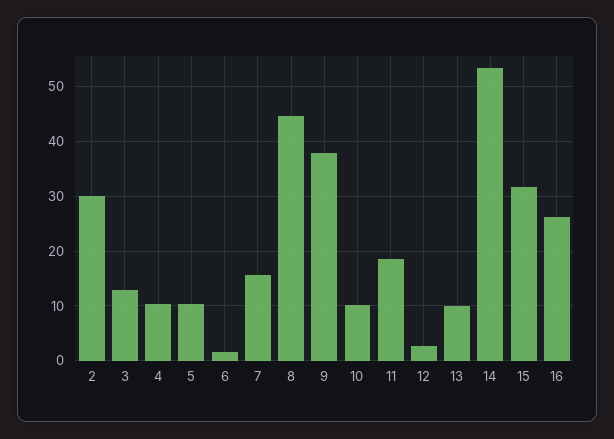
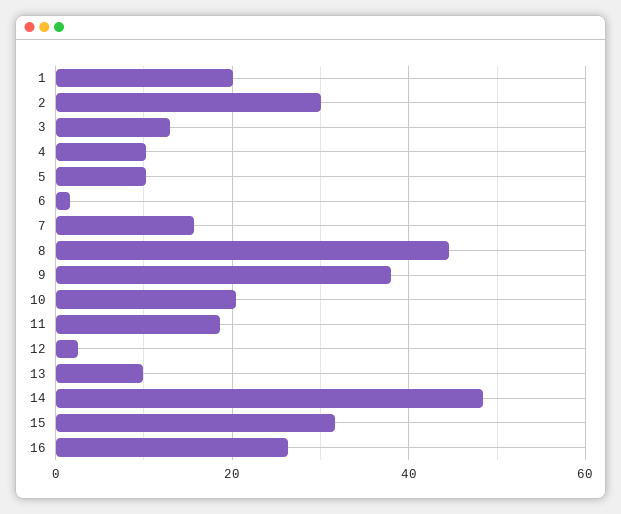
  {
    "2": 30,
    "3": 14,
    "4": 10,
    "5": 10,
    "6": 2,
    "7": 16,
    "8": 44,
    "9": 38,
-   "10": 10,
+   "10": 20,
    "11": 18,
    "12": 2,
    "13": 10,
-   "14": 54,
+   "14": 48,
    "15": 32,
-   "16": 26
+   "16": 26,
+   "1": 20
  }

